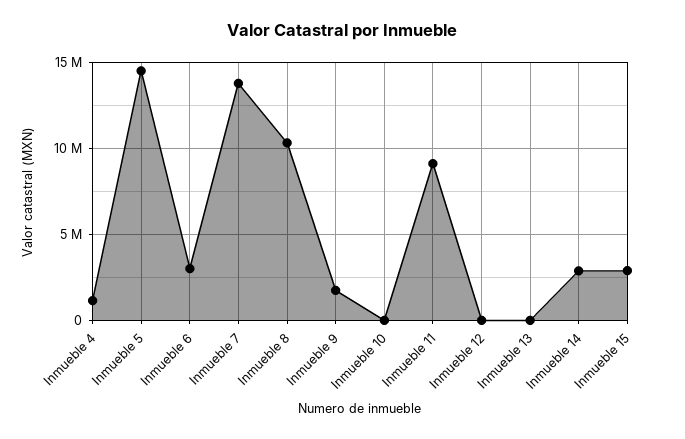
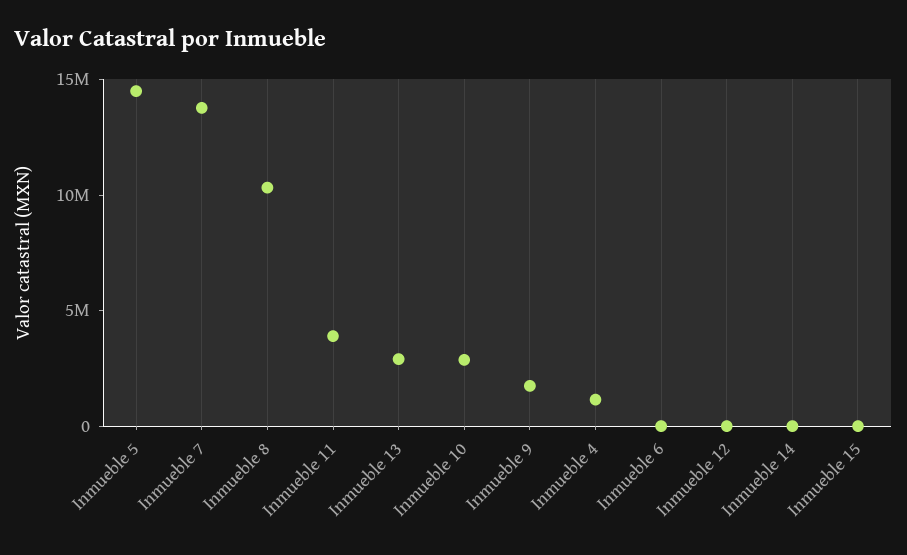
  {
    "Inmueble 4": 1000000,
    "Inmueble 5": 14500000,
-   "Inmueble 6": 3000000,
+   "Inmueble 6": 0,
    "Inmueble 7": 14000000,
    "Inmueble 8": 10500000,
    "Inmueble 9": 1500000,
-   "Inmueble 10": 0,
+   "Inmueble 10": 3000000,
-   "Inmueble 11": 9000000,
+   "Inmueble 11": 4000000,
    "Inmueble 12": 0,
-   "Inmueble 13": 0,
+   "Inmueble 13": 3000000,
-   "Inmueble 14": 3000000,
+   "Inmueble 14": 0,
-   "Inmueble 15": 3000000
+   "Inmueble 15": 0
  }

